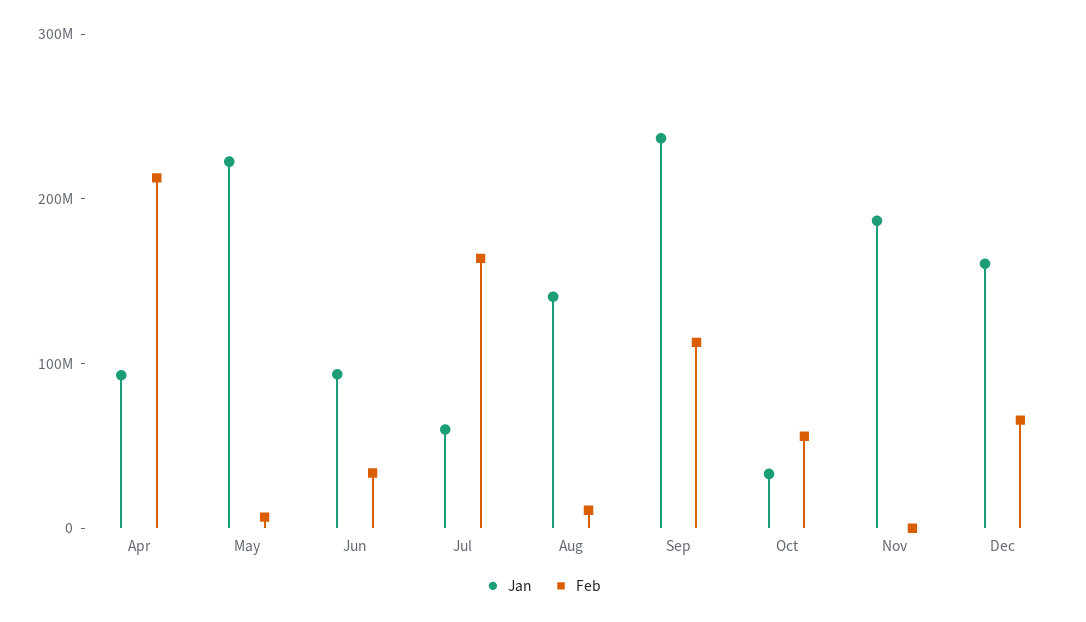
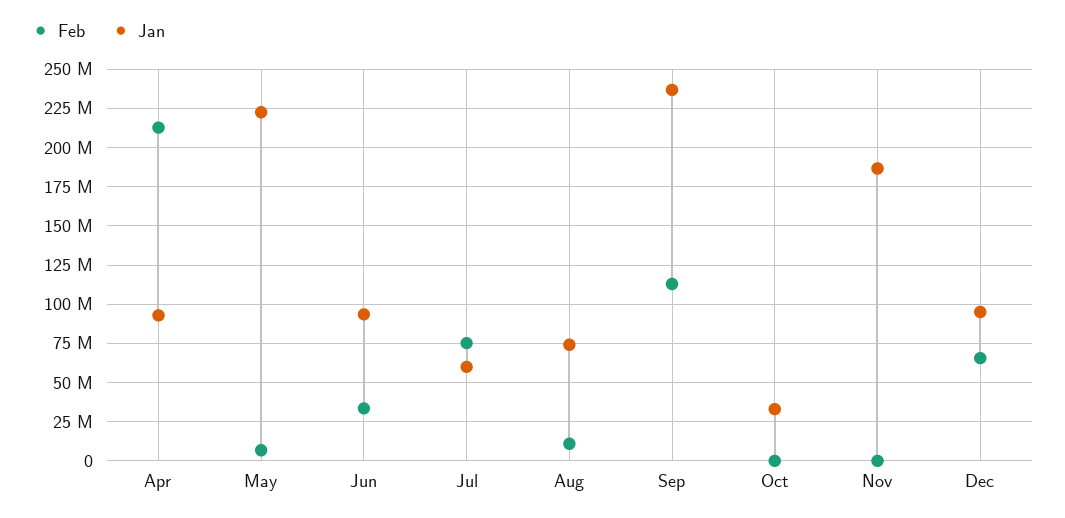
  {
    "Jan": {
      "Apr": 95000000,
      "May": 225000000,
      "Jun": 95000000,
      "Jul": 60000000,
-     "Aug": 140000000,
+     "Aug": 75000000,
      "Sep": 235000000,
      "Oct": 35000000,
      "Nov": 185000000,
-     "Dec": 160000000
+     "Dec": 95000000
    },
    "Feb": {
      "Apr": 215000000,
      "May": 5000000,
      "Jun": 35000000,
-     "Jul": 160000000,
+     "Jul": 75000000,
      "Aug": 10000000,
      "Sep": 115000000,
-     "Oct": 60000000,
+     "Oct": 0,
      "Nov": 0,
      "Dec": 65000000
    }
  }

